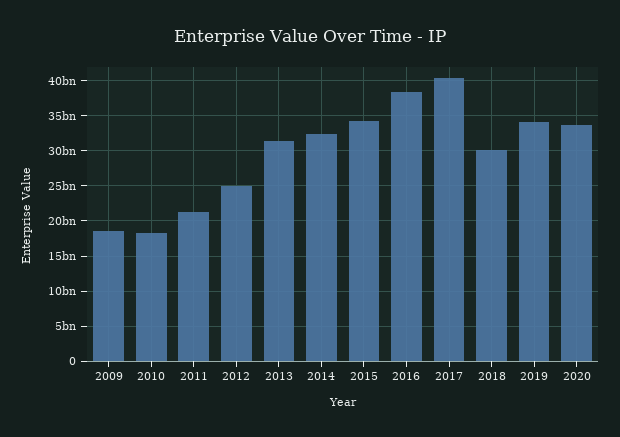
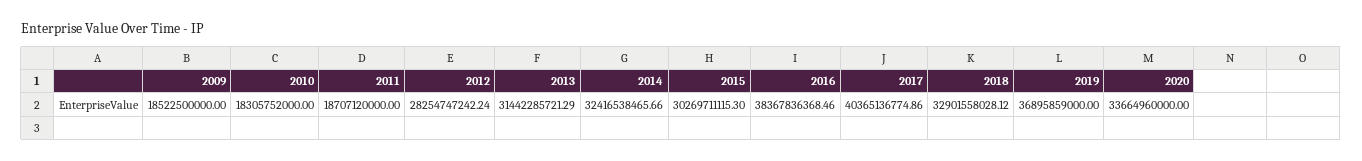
  {
    "2009": 18522500000,
    "2010": 18305752000,
-   "2011": 21000000000,
+   "2011": 18707120000,
-   "2012": 25000000000,
+   "2012": 28254747242.24,
    "2013": 31442285721.29,
    "2014": 32416538465.66,
-   "2015": 34000000000,
+   "2015": 30269711115.3,
    "2016": 38367836368.46,
    "2017": 40365136774.86,
-   "2018": 30000000000,
+   "2018": 32901558028.12,
-   "2019": 34000000000,
+   "2019": 36895859000,
    "2020": 33664960000
  }

